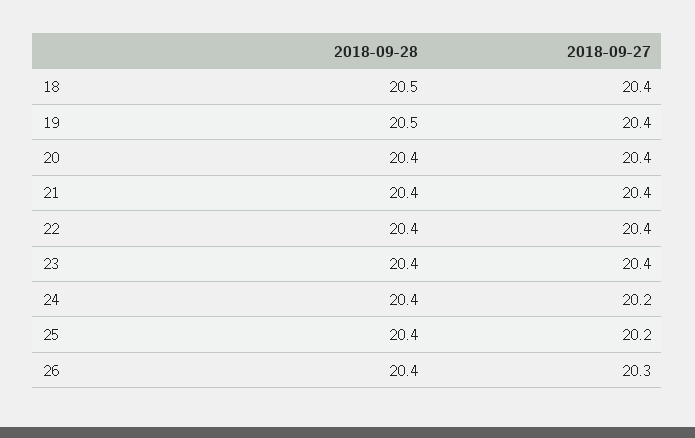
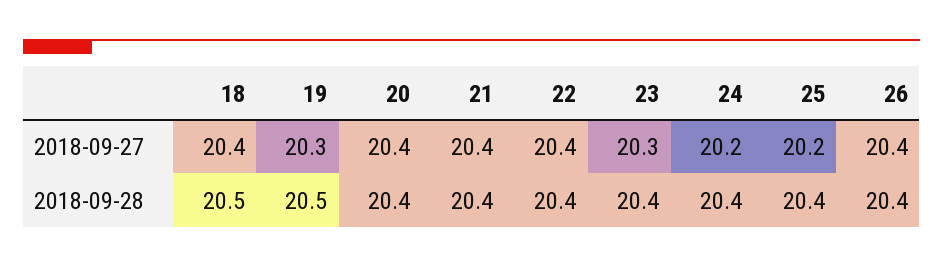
  {
    "2018-09-28": {
      "18": 20.5,
      "19": 20.5,
      "20": 20.4,
      "21": 20.4,
      "22": 20.4,
      "23": 20.4,
      "24": 20.4,
      "25": 20.4,
      "26": 20.4
    },
    "2018-09-27": {
      "18": 20.4,
-     "19": 20.4,
+     "19": 20.3,
      "20": 20.4,
      "21": 20.4,
      "22": 20.4,
-     "23": 20.4,
+     "23": 20.3,
      "24": 20.2,
      "25": 20.2,
-     "26": 20.3
+     "26": 20.4
    }
  }

